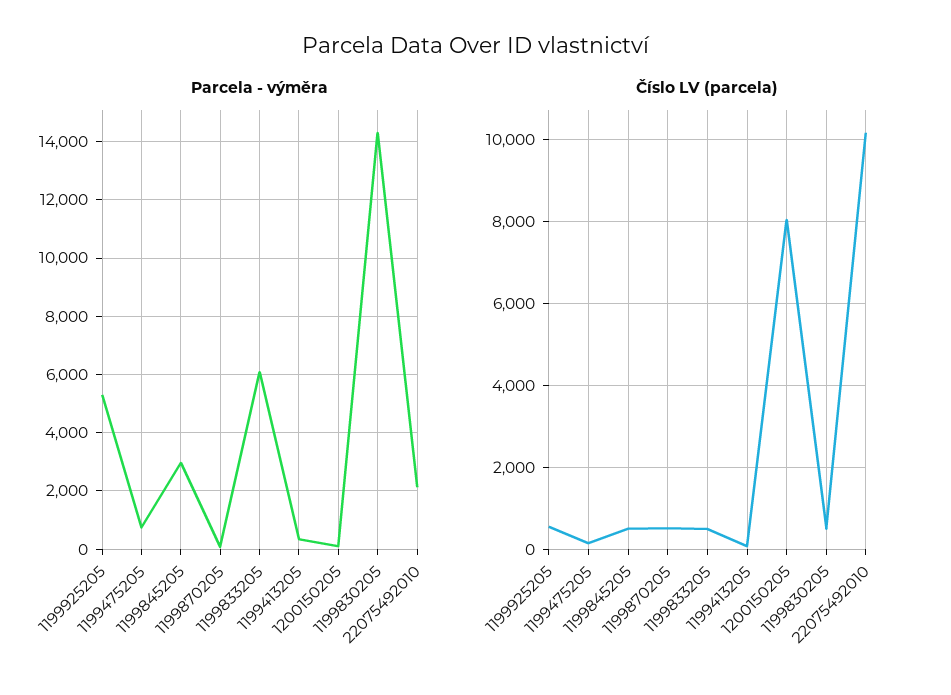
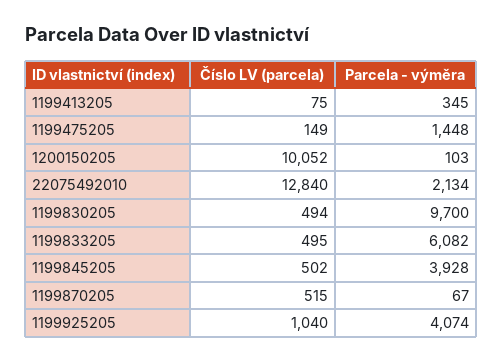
  {
    "Parcela - výměra": {
-     "1199925205": 5250,
+     "1199925205": 4074,
-     "1199475205": 750,
+     "1199475205": 1448,
-     "1199845205": 3000,
+     "1199845205": 3928,
      "1199870205": 67,
      "1199833205": 6082,
      "1199413205": 345,
      "1200150205": 103,
-     "1199830205": 14250,
+     "1199830205": 9700,
      "22075492010": 2134
    },
    "Číslo LV (parcela)": {
-     "1199925205": 600,
+     "1199925205": 1040,
      "1199475205": 149,
      "1199845205": 502,
      "1199870205": 515,
      "1199833205": 495,
      "1199413205": 75,
-     "1200150205": 8000,
+     "1200150205": 10052,
      "1199830205": 494,
-     "22075492010": 10200
+     "22075492010": 12840
    }
  }

